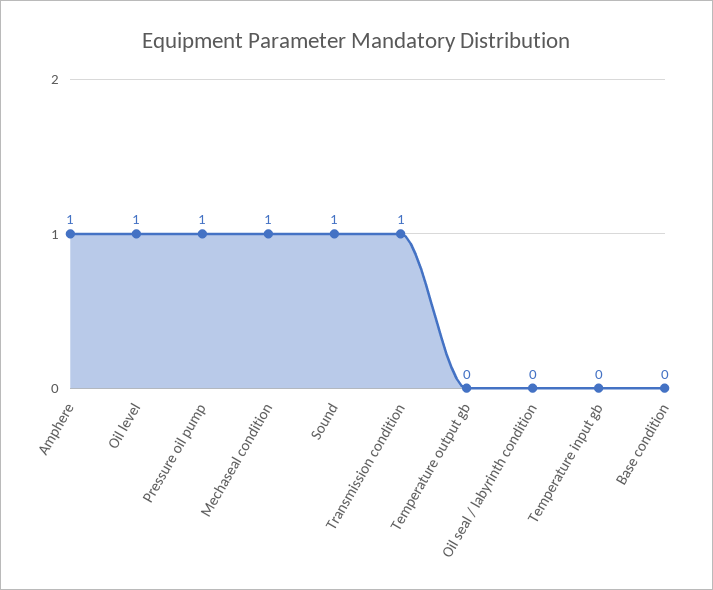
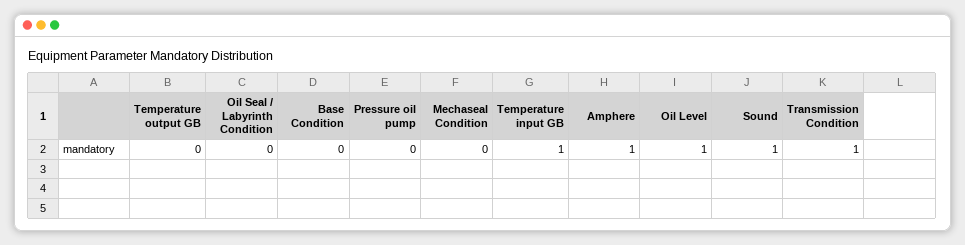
  {
    "Amphere": 1,
    "Oil level": 1,
-   "Pressure oil pump": 1,
+   "Pressure oil pump": 0,
-   "Mechaseal condition": 1,
+   "Mechaseal condition": 0,
    "Sound": 1,
    "Transmission condition": 1,
    "Temperature output gb": 0,
    "Oil seal / labyrinth condition": 0,
-   "Temperature input gb": 0,
+   "Temperature input gb": 1,
    "Base condition": 0
  }

